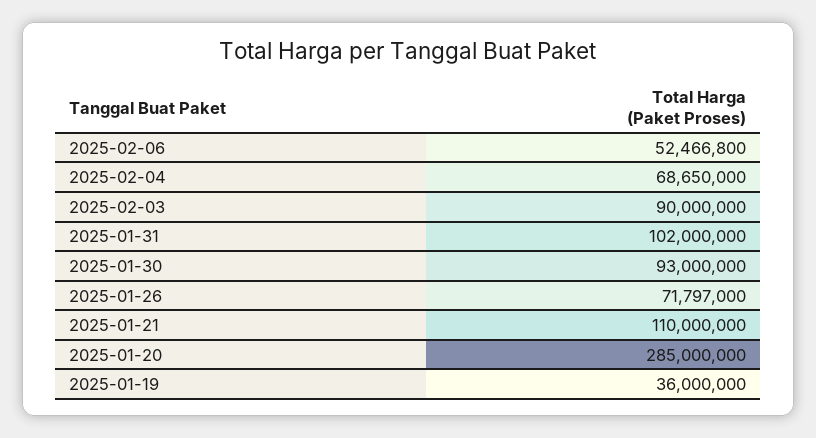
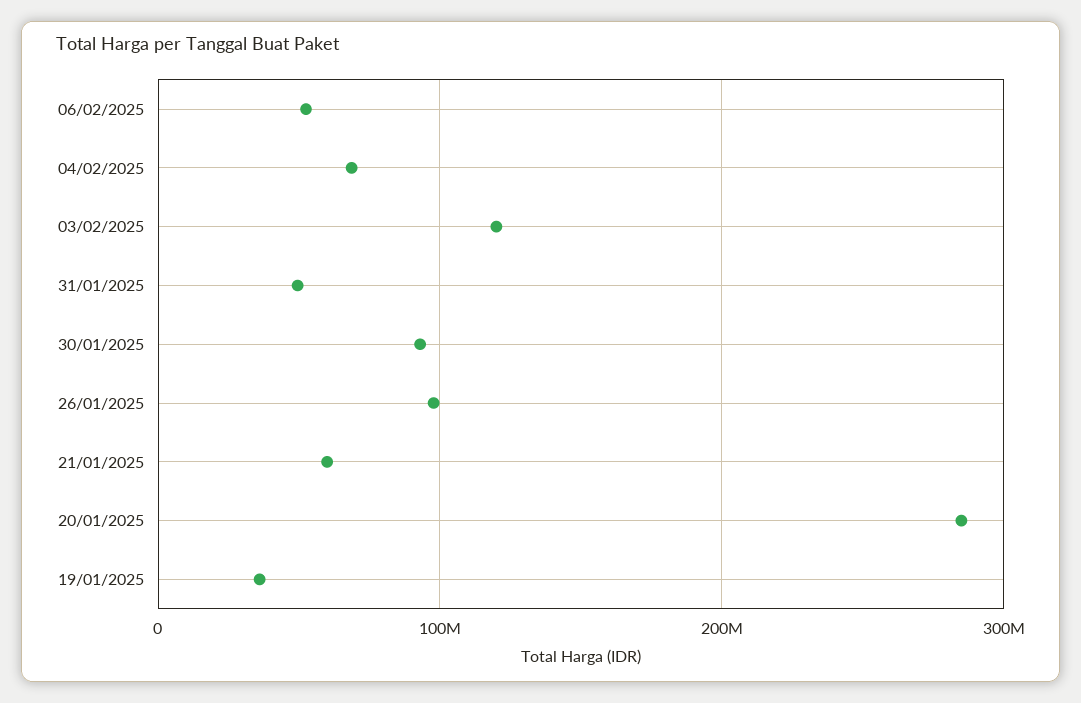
  {
    "2025-02-06": 52466800,
    "2025-02-04": 68650000,
-   "2025-02-03": 90000000,
+   "2025-02-03": 120000000,
-   "2025-01-31": 102000000,
+   "2025-01-31": 50000000,
    "2025-01-30": 93000000,
-   "2025-01-26": 71797000,
+   "2025-01-26": 100000000,
-   "2025-01-21": 110000000,
+   "2025-01-21": 60000000,
    "2025-01-20": 285000000,
    "2025-01-19": 36000000
  }

